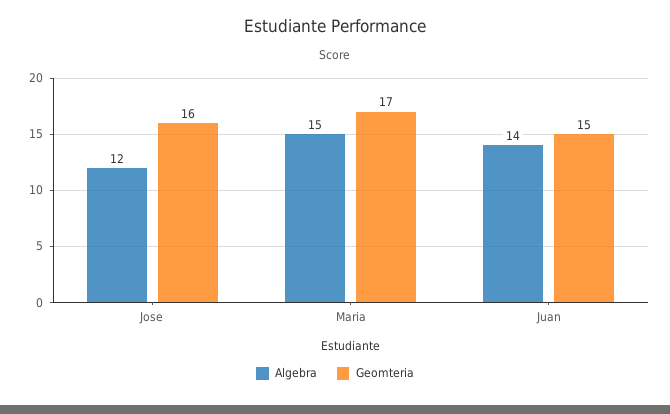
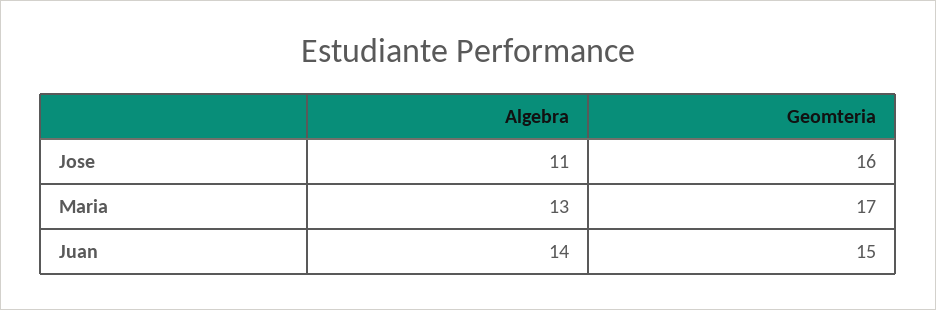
  {
    "Algebra": {
-     "Jose": 12,
+     "Jose": 11,
-     "Maria": 15,
+     "Maria": 13,
      "Juan": 14
    },
    "Geomteria": {
      "Jose": 16,
      "Maria": 17,
      "Juan": 15
    }
  }

